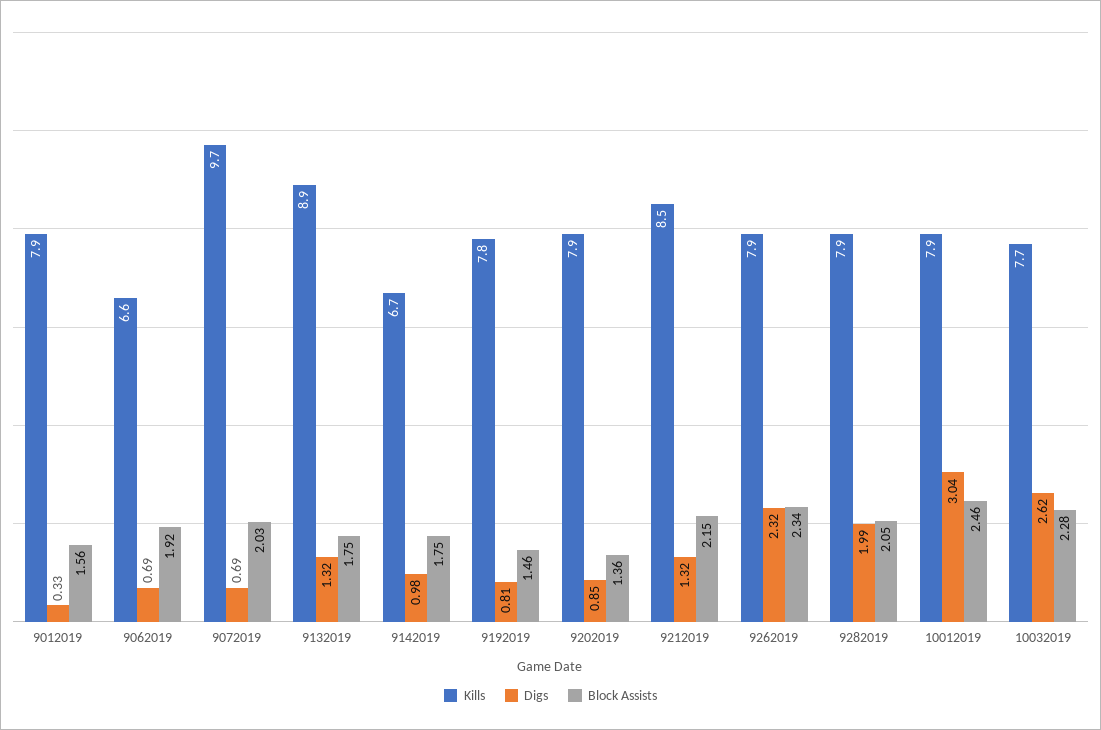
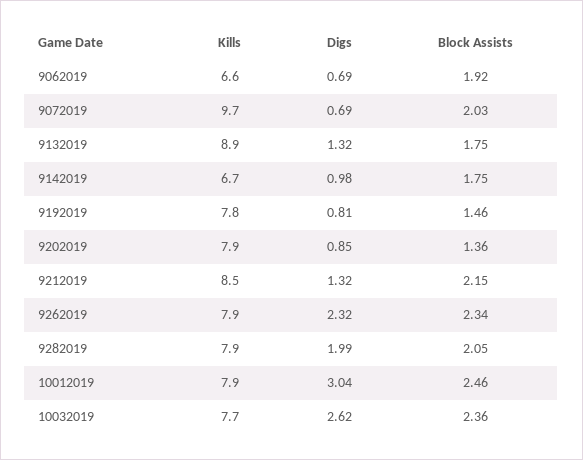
  {
    "Kills": {
-     "9012019": 7.9,
      "9062019": 6.6,
      "9072019": 9.7,
      "9132019": 8.9,
      "9142019": 6.7,
      "9192019": 7.8,
      "9202019": 7.9,
      "9212019": 8.5,
      "9262019": 7.9,
      "9282019": 7.9,
      "10012019": 7.9,
      "10032019": 7.7
    },
    "Digs": {
-     "9012019": 0.33,
      "9062019": 0.69,
      "9072019": 0.69,
      "9132019": 1.32,
      "9142019": 0.98,
      "9192019": 0.81,
      "9202019": 0.85,
      "9212019": 1.32,
      "9262019": 2.32,
      "9282019": 1.99,
      "10012019": 3.04,
      "10032019": 2.62
    },
    "Block Assists": {
-     "9012019": 1.56,
      "9062019": 1.92,
      "9072019": 2.03,
      "9132019": 1.75,
      "9142019": 1.75,
      "9192019": 1.46,
      "9202019": 1.36,
      "9212019": 2.15,
      "9262019": 2.34,
      "9282019": 2.05,
      "10012019": 2.46,
-     "10032019": 2.28
+     "10032019": 2.36
    }
  }

